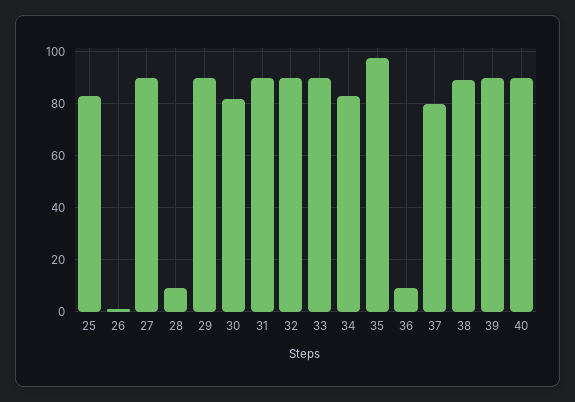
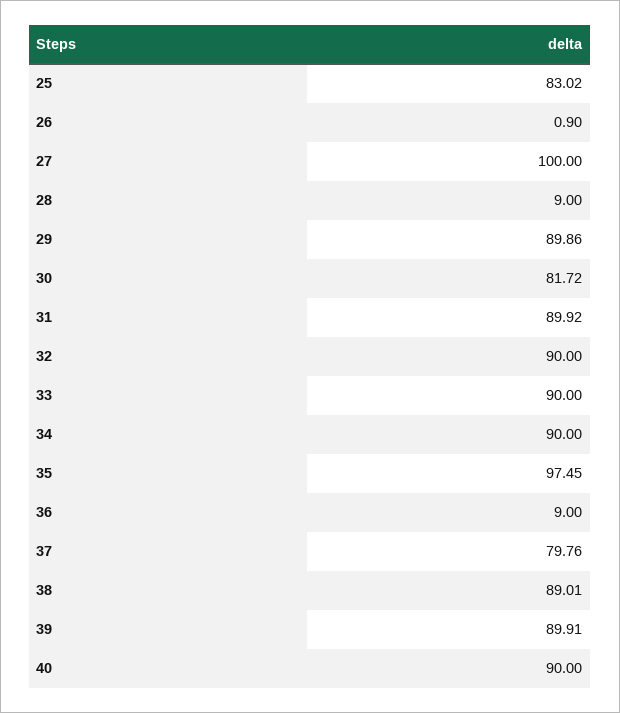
  {
    "25": 83.02,
    "26": 0.9,
-   "27": 90,
+   "27": 100,
    "28": 9,
    "29": 89.86,
    "30": 81.72,
    "31": 89.92,
    "32": 90,
    "33": 90,
-   "34": 82.5,
+   "34": 90,
    "35": 97.45,
    "36": 9,
    "37": 79.76,
    "38": 89.01,
    "39": 89.91,
    "40": 90
  }

